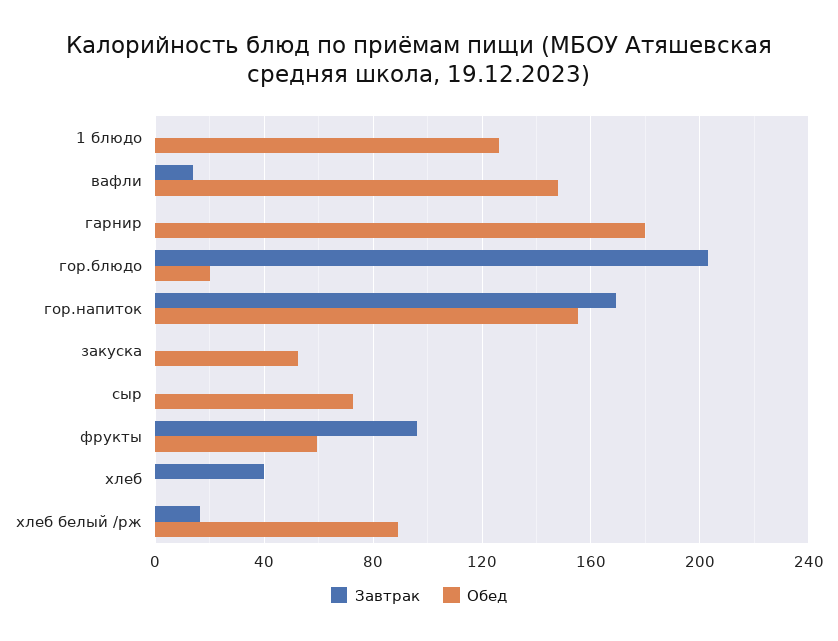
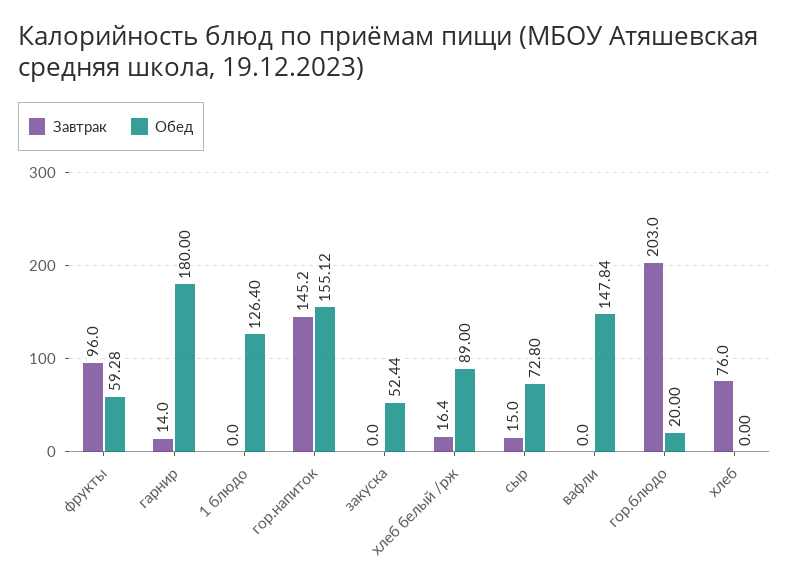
  {
    "Завтрак": {
      "1 блюдо": 0,
-     "вафли": 15,
+     "вафли": 0,
-     "гарнир": 0,
+     "гарнир": 14,
      "гор.блюдо": 203,
-     "гор.напиток": 170,
+     "гор.напиток": 145.2,
      "закуска": 0,
-     "сыр": 0,
+     "сыр": 15,
      "фрукты": 96,
-     "хлеб": 40,
+     "хлеб": 76,
      "хлеб белый /рж": 16.4
    },
    "Обед": {
      "1 блюдо": 126.4,
      "вафли": 147.84,
      "гарнир": 180,
      "гор.блюдо": 20,
      "гор.напиток": 155.12,
      "закуска": 52.44,
      "сыр": 72.8,
      "фрукты": 59.28,
      "хлеб": 0,
      "хлеб белый /рж": 89
    }
  }

